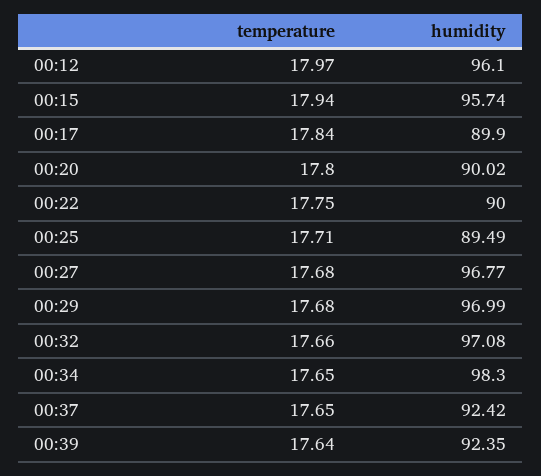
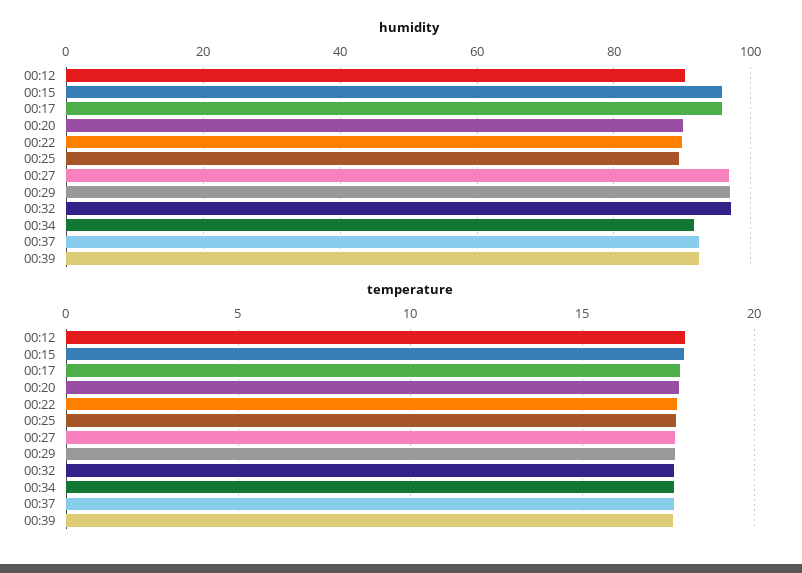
  {
    "temperature": {
      "00:12": 17.97,
      "00:15": 17.94,
      "00:17": 17.84,
      "00:20": 17.8,
      "00:22": 17.75,
      "00:25": 17.71,
      "00:27": 17.68,
      "00:29": 17.68,
      "00:32": 17.66,
      "00:34": 17.65,
      "00:37": 17.65,
      "00:39": 17.64
    },
    "humidity": {
-     "00:12": 96.1,
+     "00:12": 90,
      "00:15": 95.74,
-     "00:17": 89.9,
+     "00:17": 96,
      "00:20": 90.02,
      "00:22": 90,
      "00:25": 89.49,
      "00:27": 96.77,
      "00:29": 96.99,
      "00:32": 97.08,
-     "00:34": 98.3,
+     "00:34": 92,
      "00:37": 92.42,
      "00:39": 92.35
    }
  }

